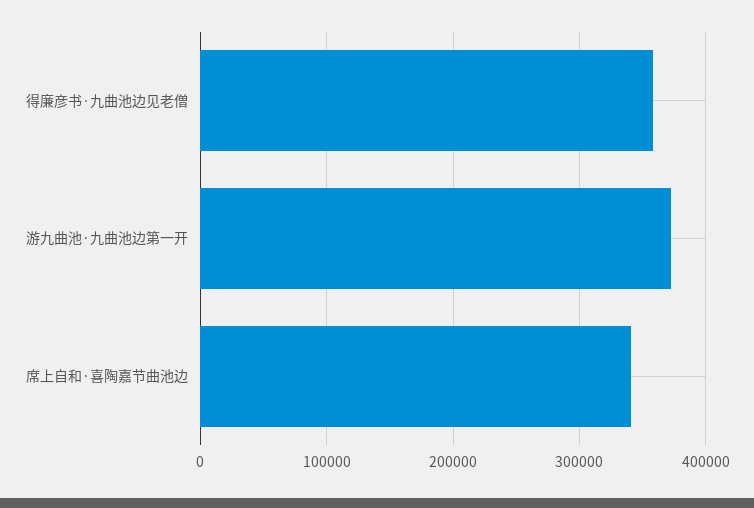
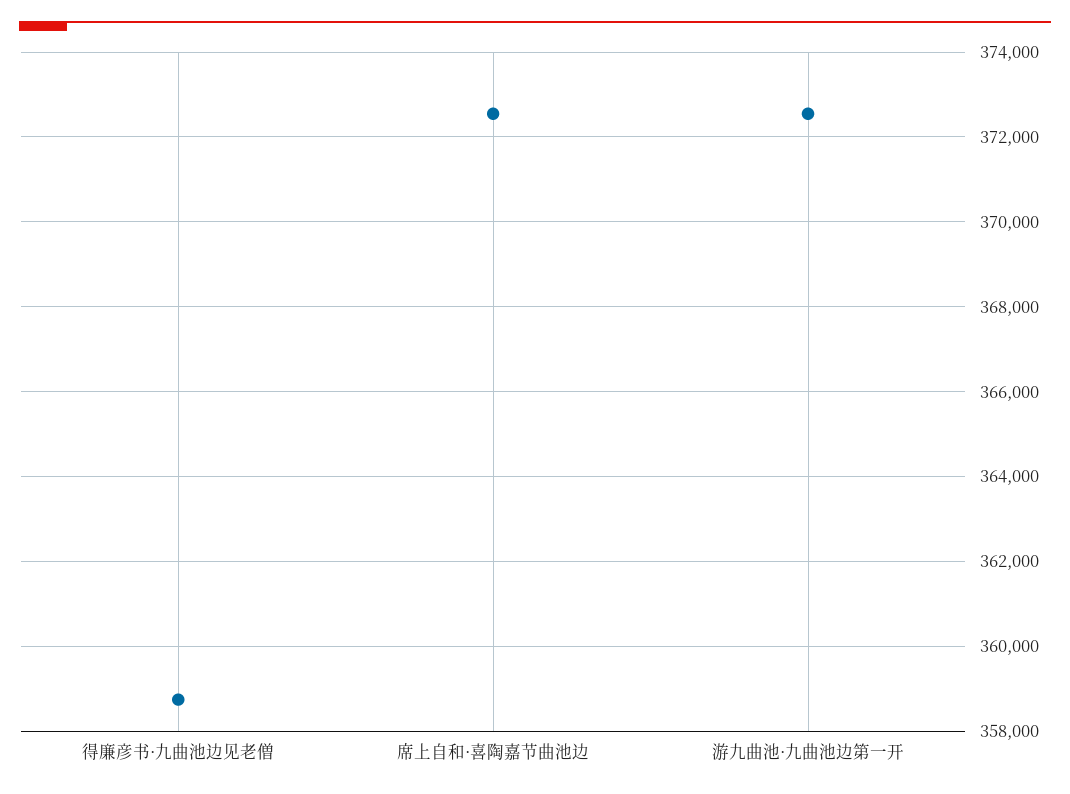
  {
    "得廉彦书·九曲池边见老僧": 358800,
    "游九曲池·九曲池边第一开": 372600,
-   "席上自和·喜陶嘉节曲池边": 340000
+   "席上自和·喜陶嘉节曲池边": 372600
  }

